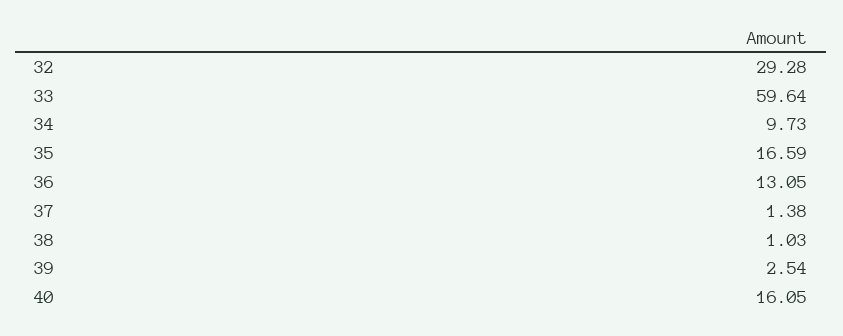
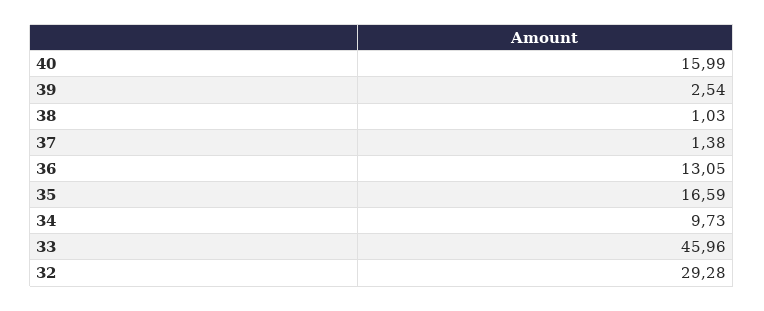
  {
    "32": 29.28,
-   "33": 59.64,
+   "33": 45.96,
    "34": 9.73,
    "35": 16.59,
    "36": 13.05,
    "37": 1.38,
    "38": 1.03,
    "39": 2.54,
-   "40": 16.05
+   "40": 15.99
  }

